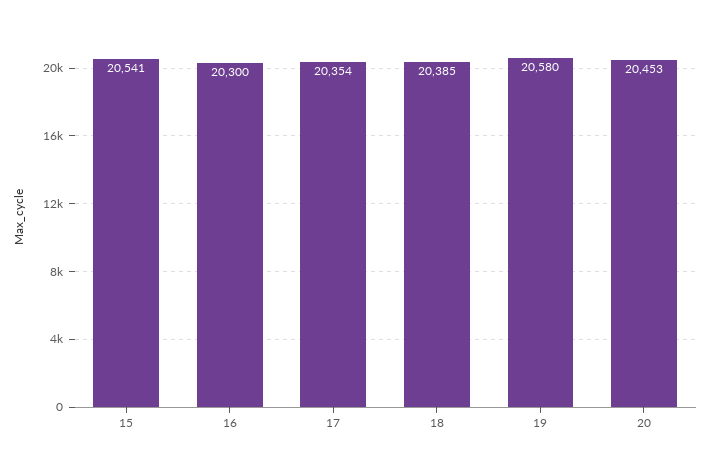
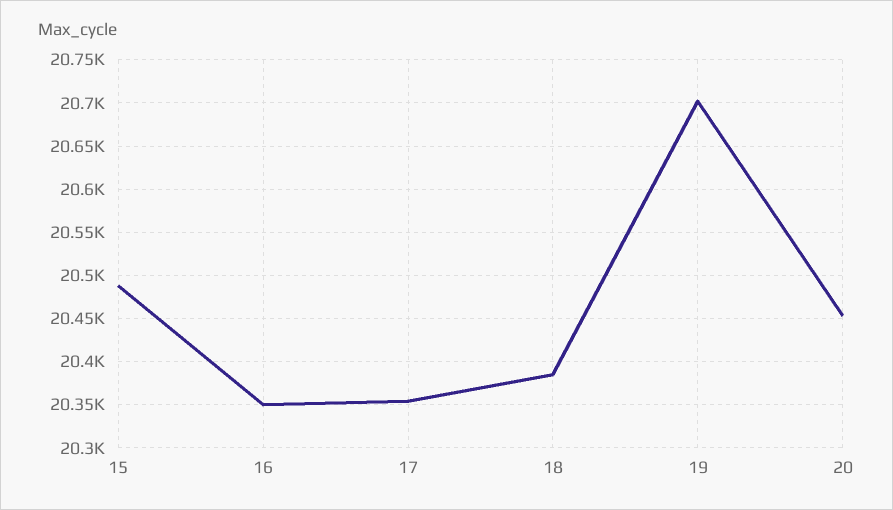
  {
-   "15": 20541,
+   "15": 20490,
-   "16": 20300,
+   "16": 20350,
    "17": 20354,
    "18": 20385,
-   "19": 20580,
+   "19": 20700,
    "20": 20453
  }

